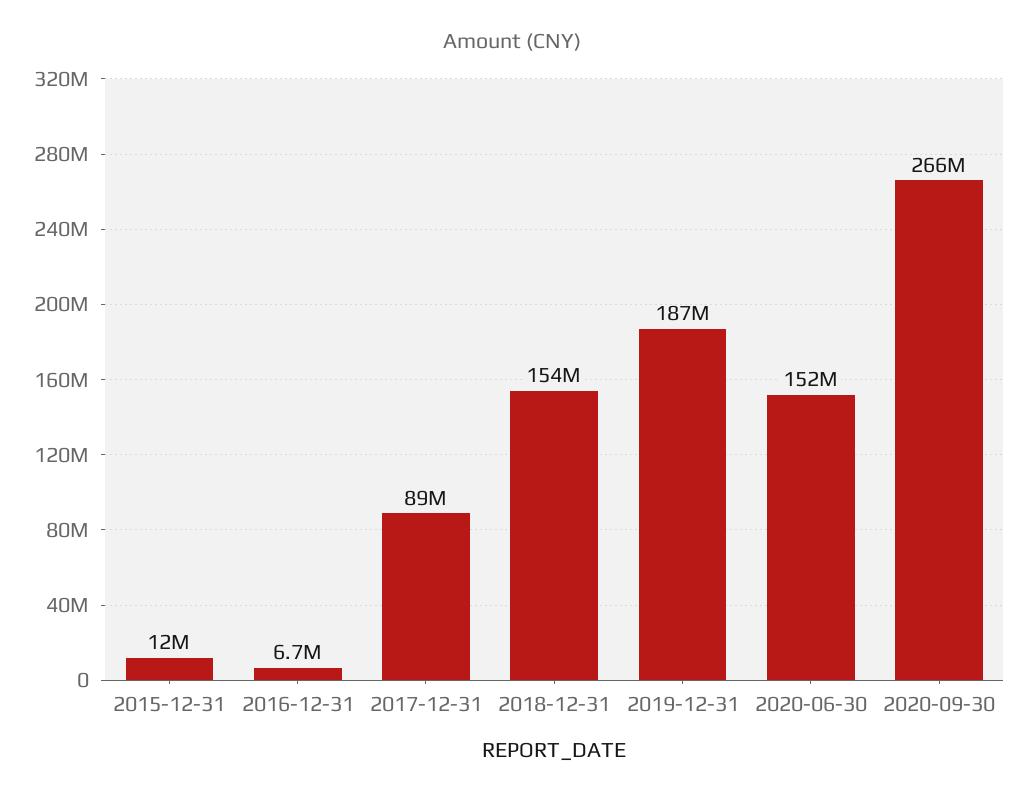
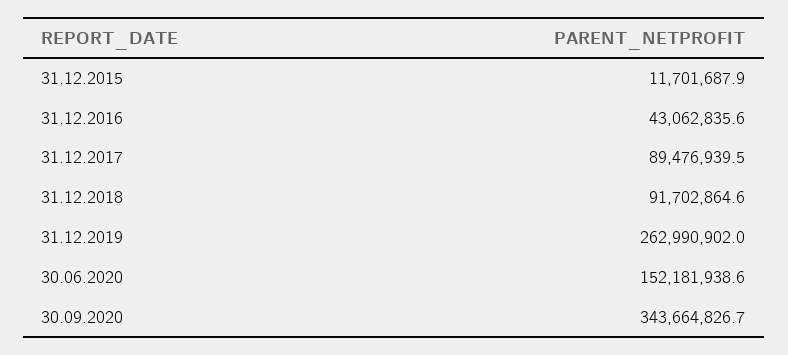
  {
    "2015-12-31": 11701687.9,
-   "2016-12-31": 6700000,
+   "2016-12-31": 43062835.6,
    "2017-12-31": 89476939.5,
-   "2018-12-31": 154000000,
+   "2018-12-31": 91702864.6,
-   "2019-12-31": 187000000,
+   "2019-12-31": 262990902,
    "2020-06-30": 152181938.6,
-   "2020-09-30": 266000000
+   "2020-09-30": 343664826.7
  }

